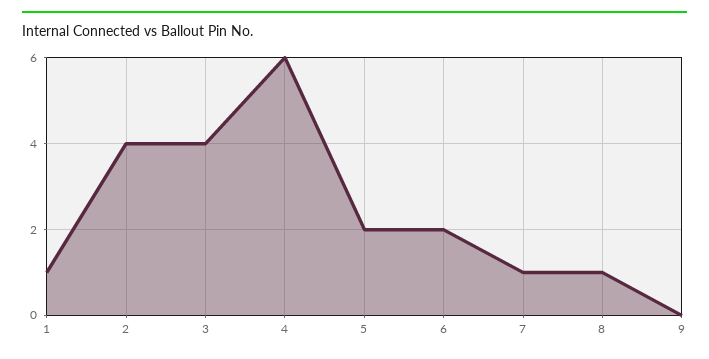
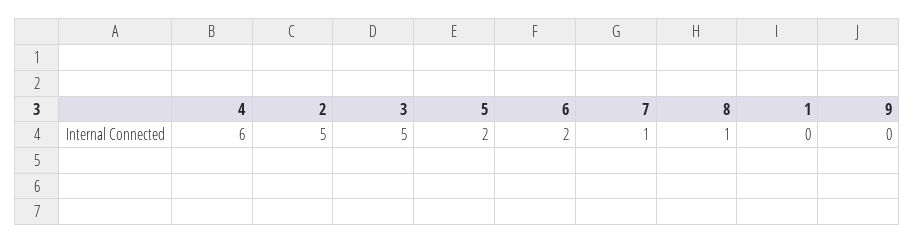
  {
-   "1": 1,
+   "1": 0,
-   "2": 4,
+   "2": 5,
-   "3": 4,
+   "3": 5,
    "4": 6,
    "5": 2,
    "6": 2,
    "7": 1,
    "8": 1,
    "9": 0
  }

